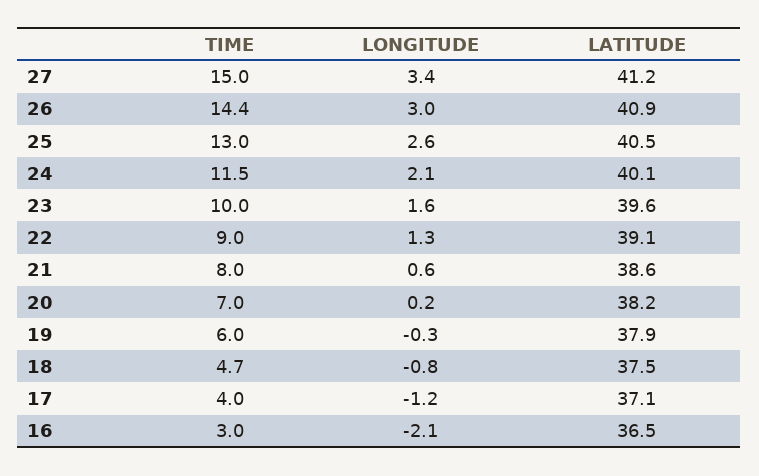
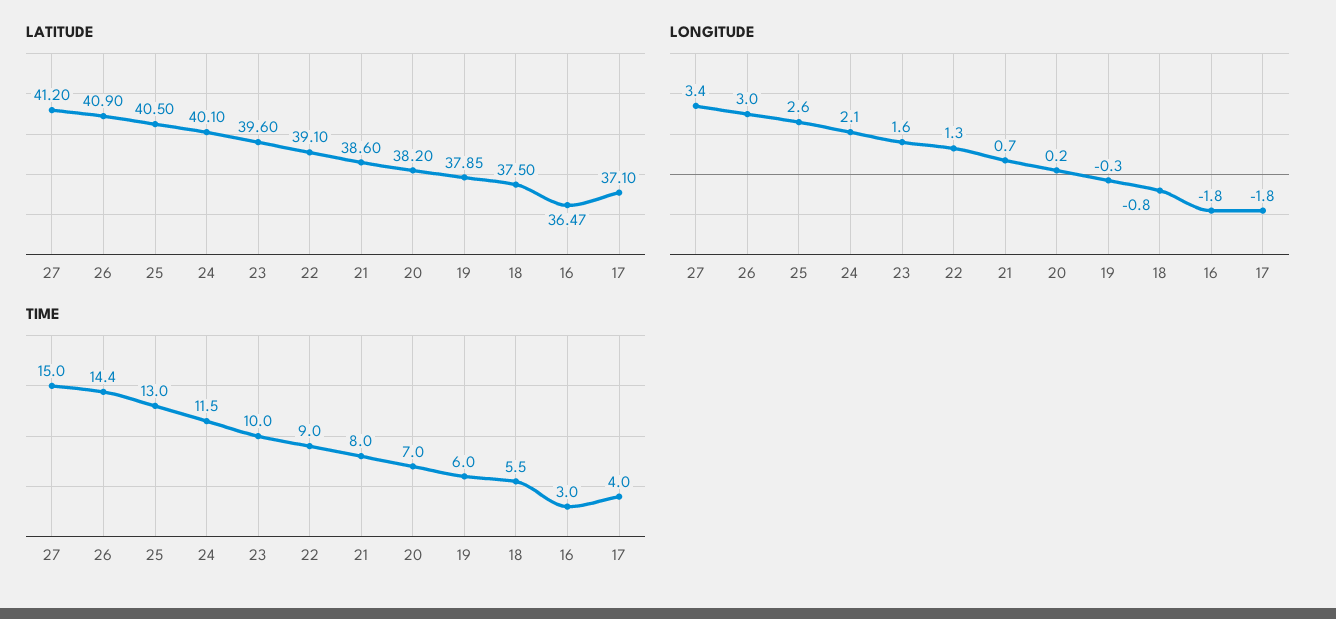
  {
    "TIME": {
      "27": 15,
      "26": 14.4,
      "25": 13,
      "24": 11.5,
      "23": 10,
      "22": 9,
      "21": 8,
      "20": 7,
      "19": 6,
-     "18": 4.7,
+     "18": 5.5,
      "17": 4,
      "16": 3
    },
    "LONGITUDE": {
      "27": 3.4,
      "26": 3,
      "25": 2.6,
      "24": 2.1,
      "23": 1.6,
      "22": 1.3,
-     "21": 0.6,
+     "21": 0.7,
      "20": 0.2,
      "19": -0.3,
      "18": -0.8,
-     "17": -1.2,
+     "17": -1.8,
-     "16": -2.1
+     "16": -1.8
    },
    "LATITUDE": {
      "27": 41.2,
      "26": 40.9,
      "25": 40.5,
      "24": 40.1,
      "23": 39.6,
      "22": 39.1,
      "21": 38.6,
      "20": 38.2,
      "19": 37.85,
      "18": 37.5,
      "17": 37.1,
      "16": 36.47
    }
  }

